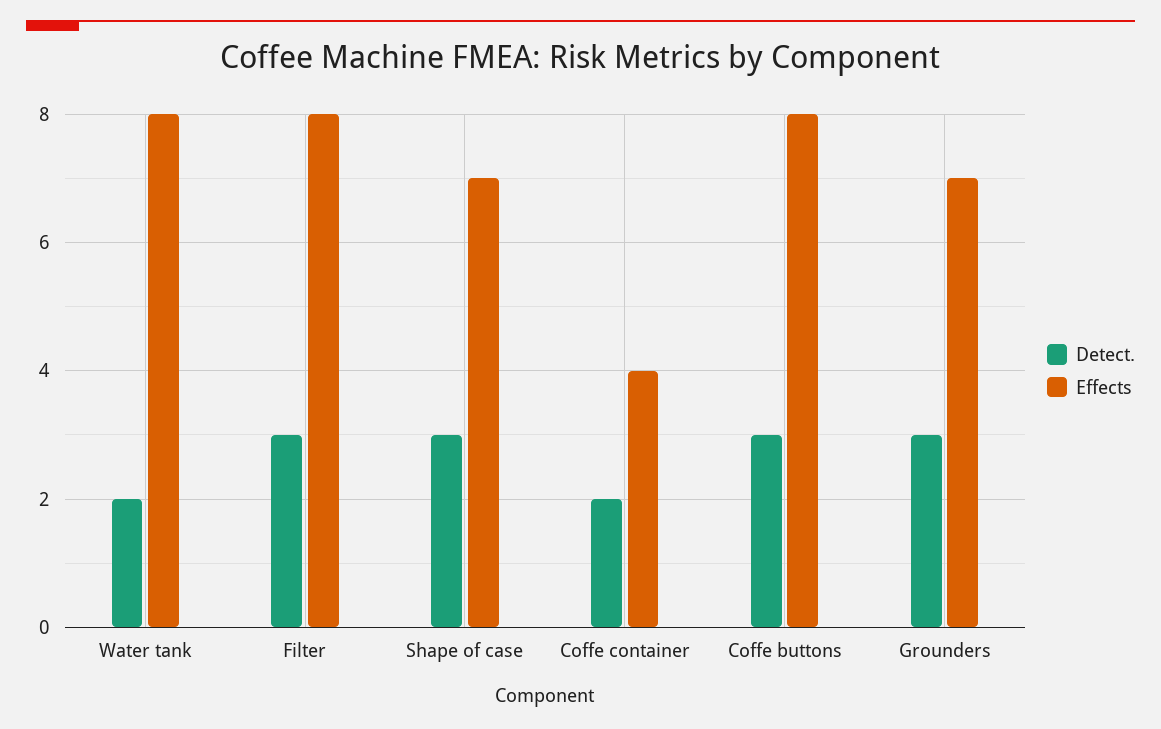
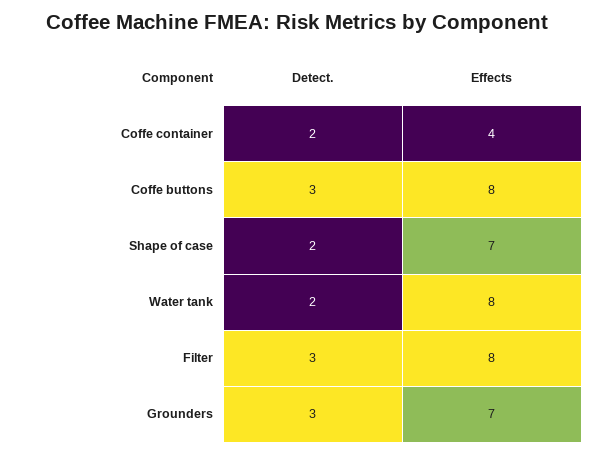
  {
    "Detect.": {
      "Water tank": 2,
      "Filter": 3,
-     "Shape of case": 3,
+     "Shape of case": 2,
      "Coffe container": 2,
      "Coffe buttons": 3,
      "Grounders": 3
    },
    "Effects": {
      "Water tank": 8,
      "Filter": 8,
      "Shape of case": 7,
      "Coffe container": 4,
      "Coffe buttons": 8,
      "Grounders": 7
    }
  }

